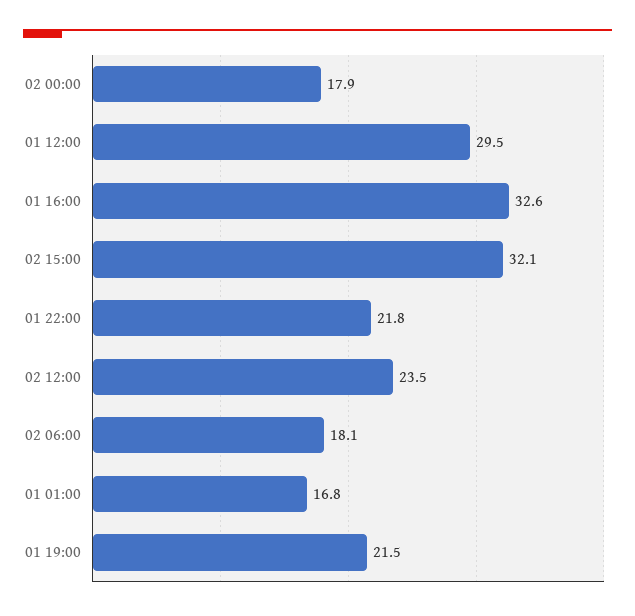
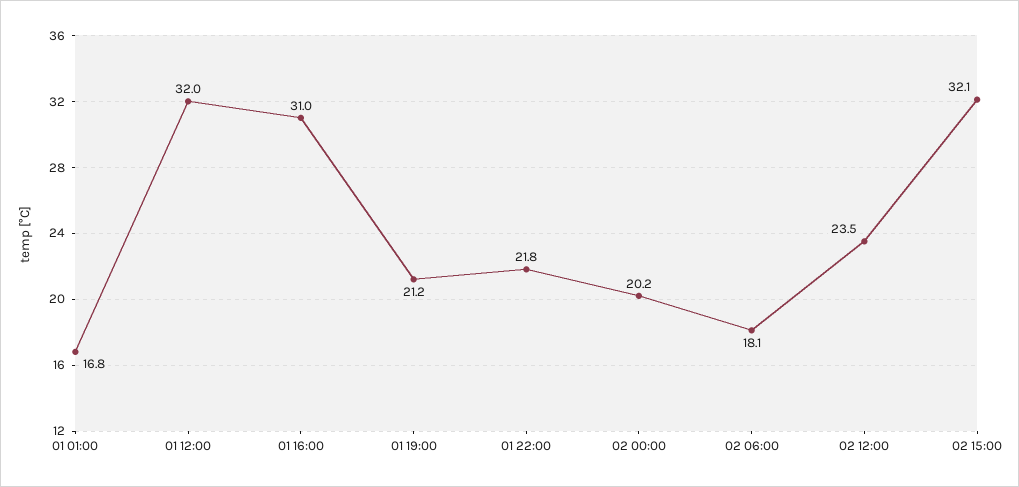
  {
-   "02 00:00": 17.9,
+   "02 00:00": 20.2,
-   "01 12:00": 29.5,
+   "01 12:00": 32,
-   "01 16:00": 32.6,
+   "01 16:00": 31,
    "02 15:00": 32.1,
    "01 22:00": 21.8,
    "02 12:00": 23.5,
    "02 06:00": 18.1,
    "01 01:00": 16.8,
-   "01 19:00": 21.5
+   "01 19:00": 21.2
  }

